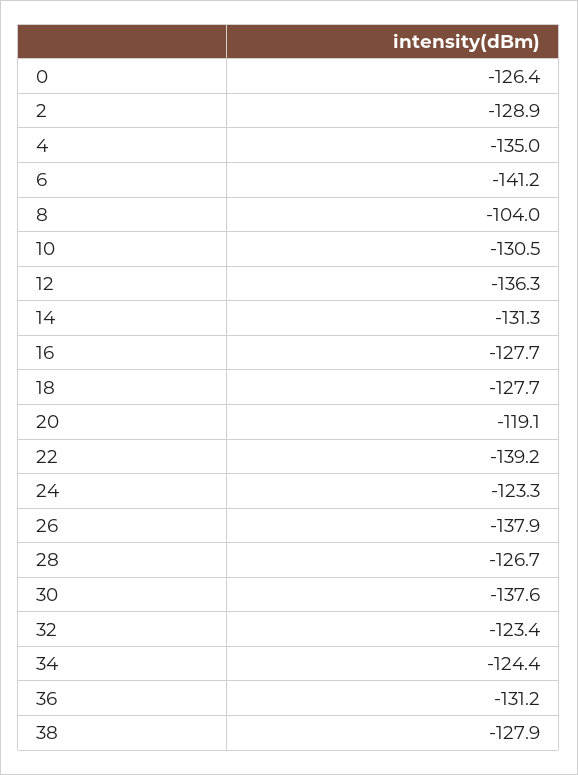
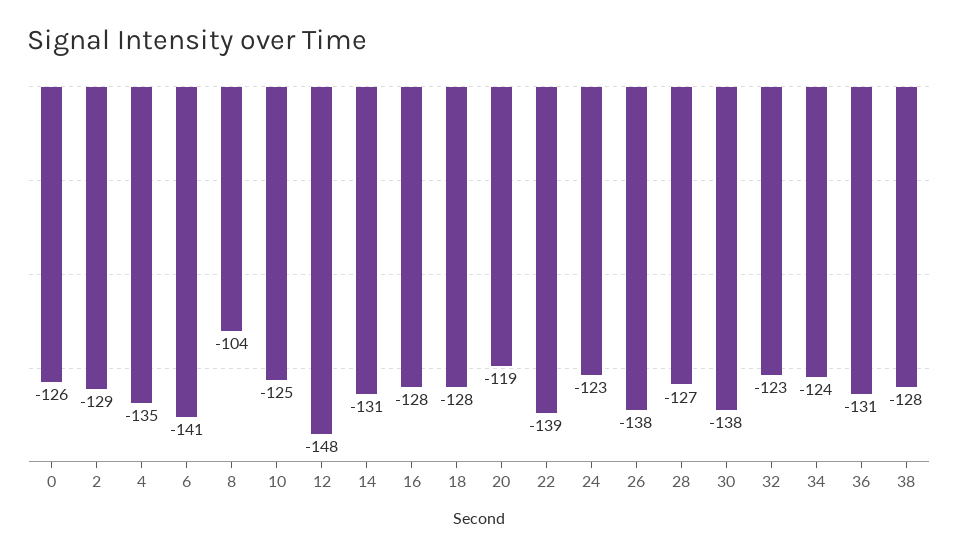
  {
    "0": -126.4,
    "2": -128.9,
    "4": -135,
    "6": -141.2,
    "8": -104,
-   "10": -130.5,
+   "10": -125,
-   "12": -136.3,
+   "12": -148,
    "14": -131.3,
    "16": -127.7,
    "18": -127.7,
    "20": -119.1,
    "22": -139.2,
    "24": -123.3,
    "26": -137.9,
    "28": -126.7,
    "30": -137.6,
    "32": -123.4,
    "34": -124.4,
    "36": -131.2,
    "38": -127.9
  }

